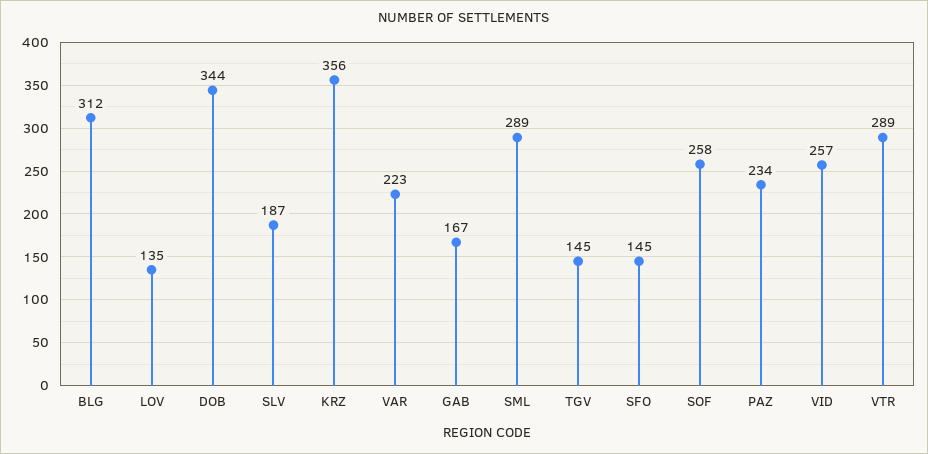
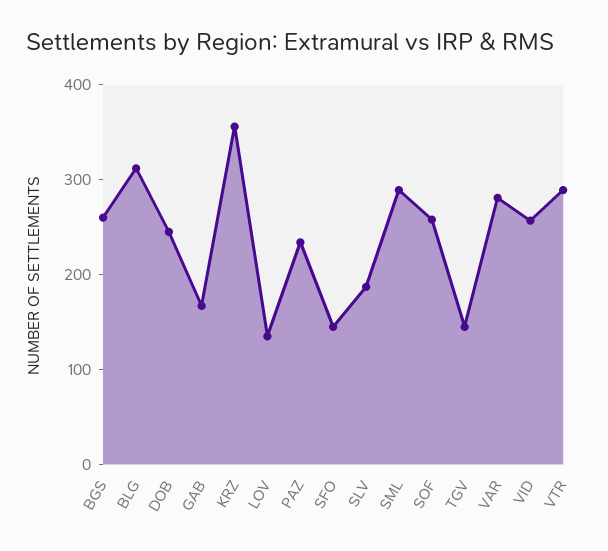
  {
    "BLG": 312,
    "LOV": 135,
-   "DOB": 344,
+   "DOB": 240,
    "SLV": 187,
    "KRZ": 356,
-   "VAR": 223,
+   "VAR": 280,
    "GAB": 167,
    "SML": 289,
    "TGV": 145,
    "SFO": 145,
    "SOF": 258,
    "PAZ": 234,
    "VID": 257,
-   "VTR": 289
+   "VTR": 289,
+   "BGS": 260
  }

